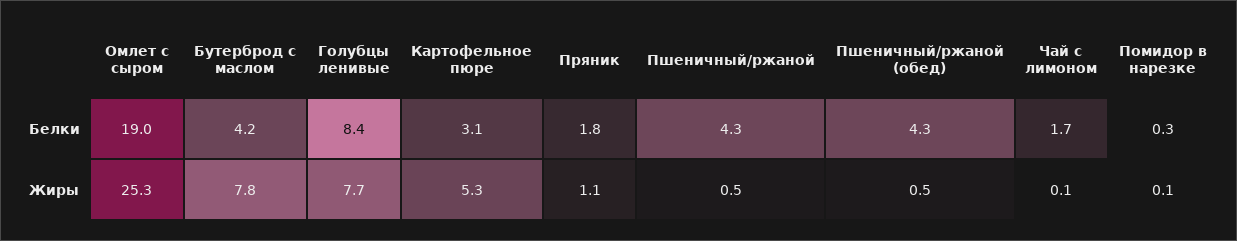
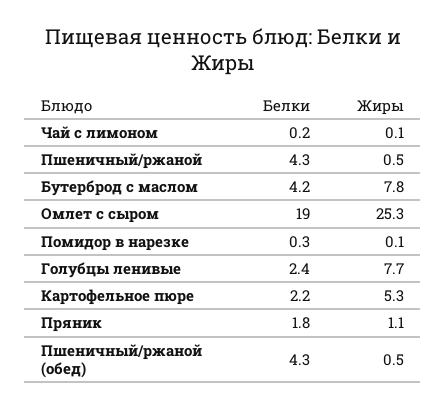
  {
    "Омлет с сыром": {
      "Белки": 19,
      "Жиры": 25.3
    },
    "Бутерброд с маслом": {
      "Белки": 4.2,
      "Жиры": 7.8
    },
    "Голубцы ленивые": {
-     "Белки": 8.4,
+     "Белки": 2.4,
      "Жиры": 7.7
    },
    "Картофельное пюре": {
-     "Белки": 3.1,
+     "Белки": 2.2,
      "Жиры": 5.3
    },
    "Пряник": {
      "Белки": 1.8,
      "Жиры": 1.1
    },
    "Пшеничный/ржаной": {
      "Белки": 4.3,
      "Жиры": 0.5
    },
    "Пшеничный/ржаной (обед)": {
      "Белки": 4.3,
      "Жиры": 0.5
    },
    "Чай с лимоном": {
-     "Белки": 1.7,
+     "Белки": 0.2,
      "Жиры": 0.1
    },
    "Помидор в нарезке": {
      "Белки": 0.3,
      "Жиры": 0.1
    }
  }

